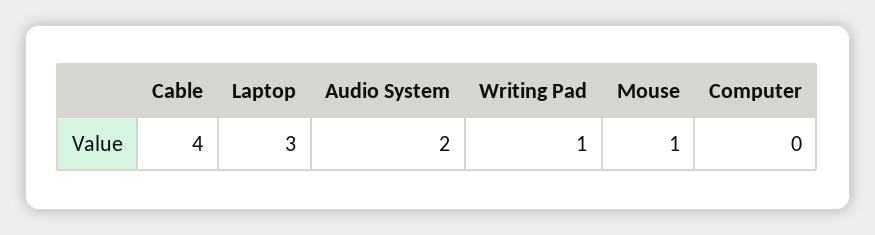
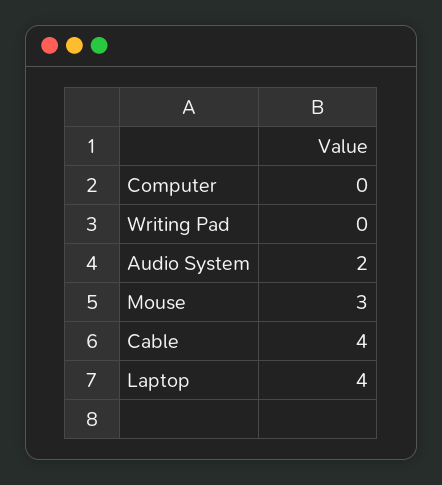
  {
    "Cable": 4,
-   "Laptop": 3,
+   "Laptop": 4,
    "Audio System": 2,
-   "Writing Pad": 1,
+   "Writing Pad": 0,
-   "Mouse": 1,
+   "Mouse": 3,
    "Computer": 0
  }

